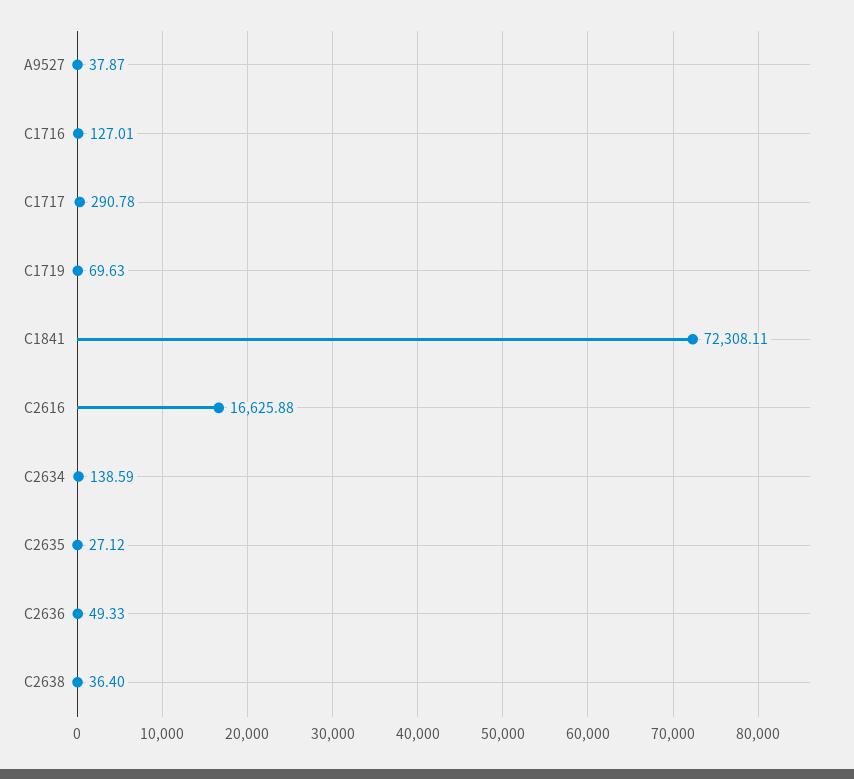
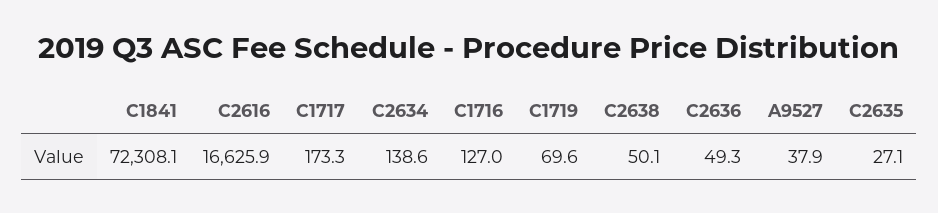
  {
    "A9527": 37.87,
    "C1716": 127.01,
-   "C1717": 290.78,
+   "C1717": 173.3,
    "C1719": 69.63,
    "C1841": 72308.11,
    "C2616": 16625.88,
    "C2634": 138.59,
    "C2635": 27.12,
    "C2636": 49.33,
-   "C2638": 36.4
+   "C2638": 50.1
  }

